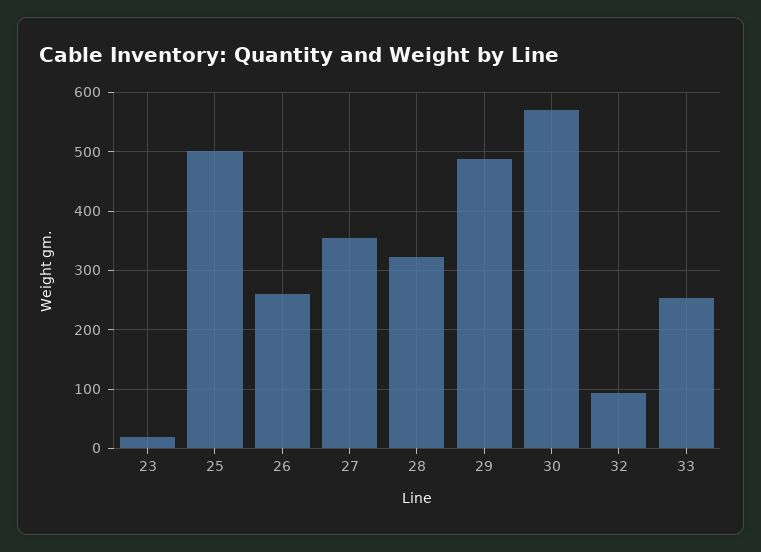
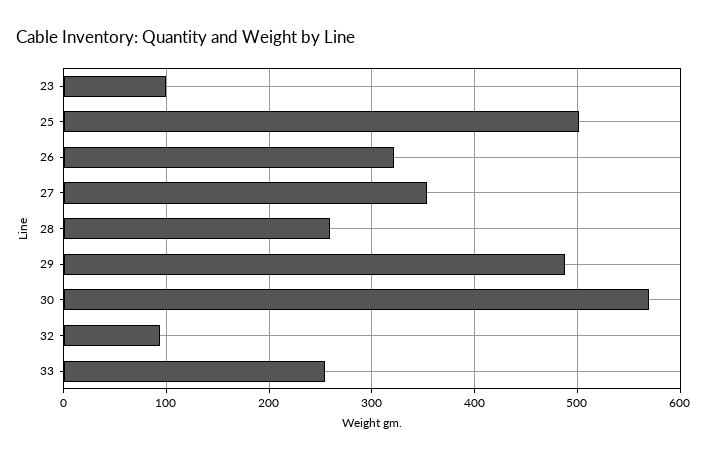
  {
-   "23": 20,
+   "23": 100,
    "25": 500,
-   "26": 260,
+   "26": 320,
    "27": 350,
-   "28": 320,
+   "28": 260,
    "29": 490,
    "30": 570,
    "32": 90,
    "33": 250
  }

